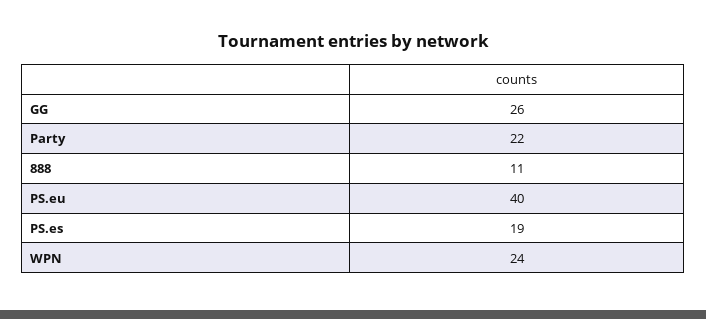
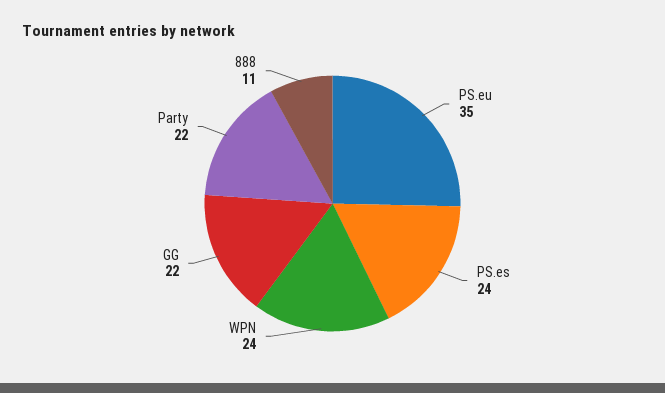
  {
-   "GG": 26,
+   "GG": 22,
    "Party": 22,
    "888": 11,
-   "PS.eu": 40,
+   "PS.eu": 35,
-   "PS.es": 19,
+   "PS.es": 24,
    "WPN": 24
  }

